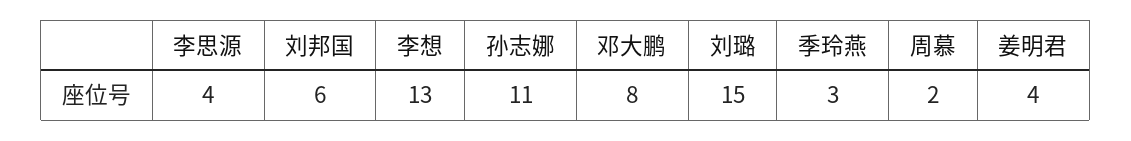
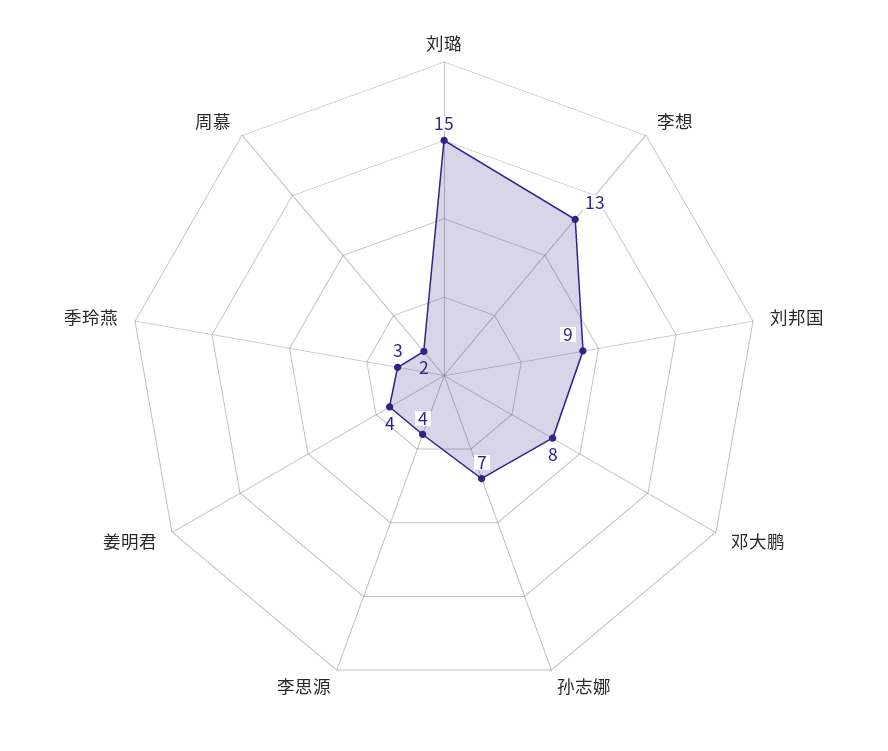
  {
    "李思源": 4,
-   "刘邦国": 6,
+   "刘邦国": 9,
    "李想": 13,
-   "孙志娜": 11,
+   "孙志娜": 7,
    "邓大鹏": 8,
    "刘璐": 15,
    "季玲燕": 3,
    "周慕": 2,
    "姜明君": 4
  }

